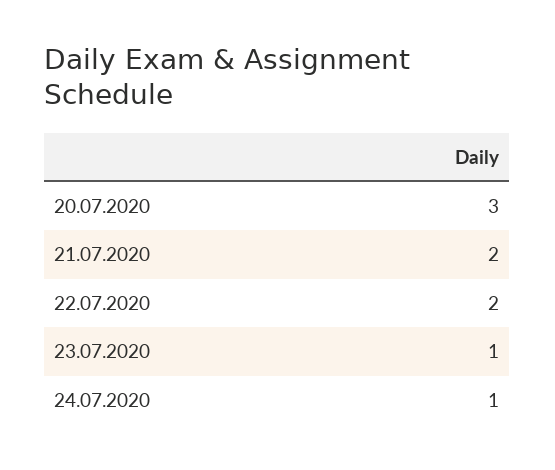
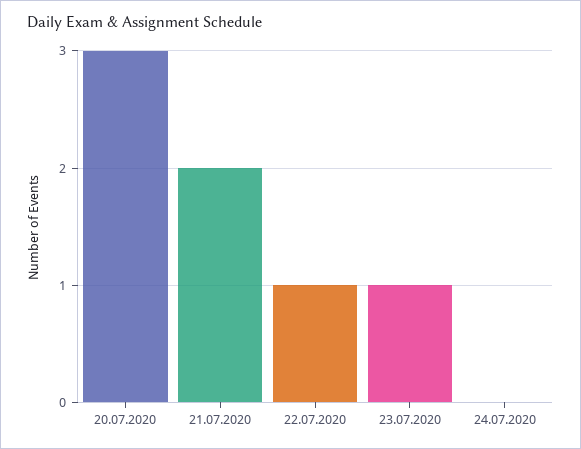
  {
    "20.07.2020": 3,
    "21.07.2020": 2,
-   "22.07.2020": 2,
+   "22.07.2020": 1,
    "23.07.2020": 1,
-   "24.07.2020": 1
+   "24.07.2020": 0
  }

